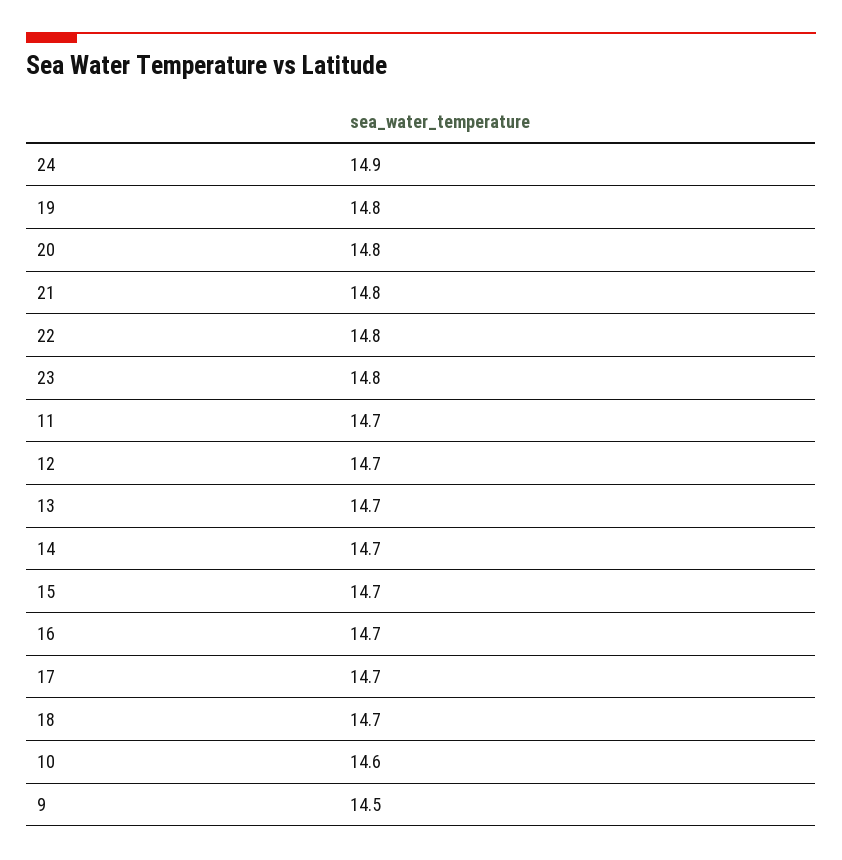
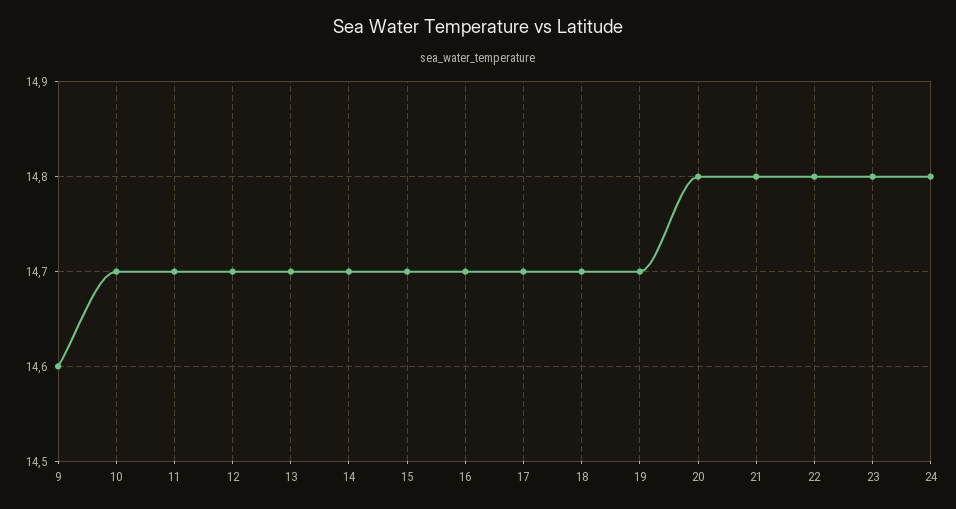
  {
-   "24": 14.9,
+   "24": 14.8,
-   "19": 14.8,
+   "19": 14.7,
    "20": 14.8,
    "21": 14.8,
    "22": 14.8,
    "23": 14.8,
    "11": 14.7,
    "12": 14.7,
    "13": 14.7,
    "14": 14.7,
    "15": 14.7,
    "16": 14.7,
    "17": 14.7,
    "18": 14.7,
-   "10": 14.6,
+   "10": 14.7,
-   "9": 14.5
+   "9": 14.6
  }

